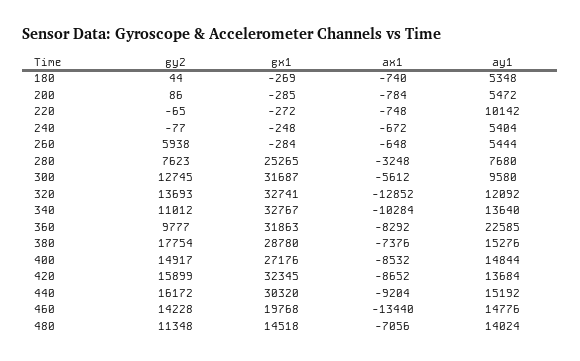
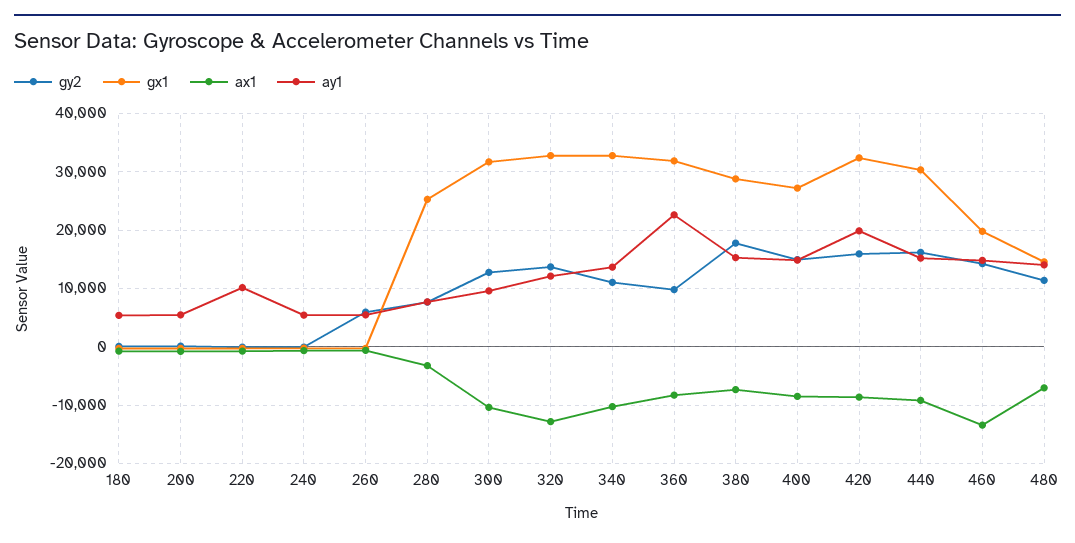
  {
    "gy2": {
      "180": 44,
      "200": 86,
      "220": -65,
      "240": -77,
      "260": 5938,
      "280": 7623,
      "300": 12745,
      "320": 13693,
      "340": 11012,
      "360": 9777,
      "380": 17754,
      "400": 14917,
      "420": 15899,
      "440": 16172,
      "460": 14228,
      "480": 11348
    },
    "gx1": {
      "180": -269,
      "200": -285,
      "220": -272,
      "240": -248,
      "260": -284,
      "280": 25265,
      "300": 31687,
      "320": 32741,
      "340": 32767,
      "360": 31863,
      "380": 28780,
      "400": 27176,
      "420": 32345,
      "440": 30320,
      "460": 19768,
      "480": 14518
    },
    "ax1": {
      "180": -740,
      "200": -784,
      "220": -748,
      "240": -672,
      "260": -648,
      "280": -3248,
-     "300": -5612,
+     "300": -10000,
      "320": -12852,
      "340": -10284,
      "360": -8292,
      "380": -7376,
      "400": -8532,
      "420": -8652,
      "440": -9204,
      "460": -13440,
      "480": -7056
    },
    "ay1": {
      "180": 5348,
      "200": 5472,
      "220": 10142,
      "240": 5404,
      "260": 5444,
      "280": 7680,
      "300": 9580,
      "320": 12092,
      "340": 13640,
      "360": 22585,
      "380": 15276,
      "400": 14844,
-     "420": 13684,
+     "420": 20000,
      "440": 15192,
      "460": 14776,
      "480": 14024
    }
  }

